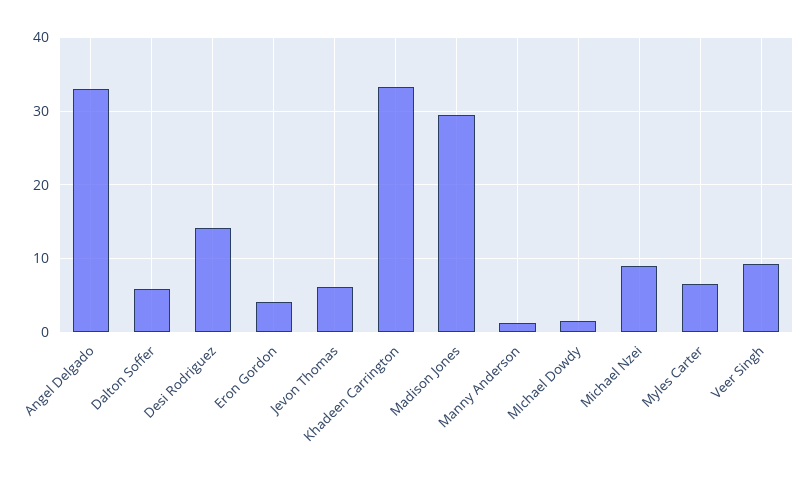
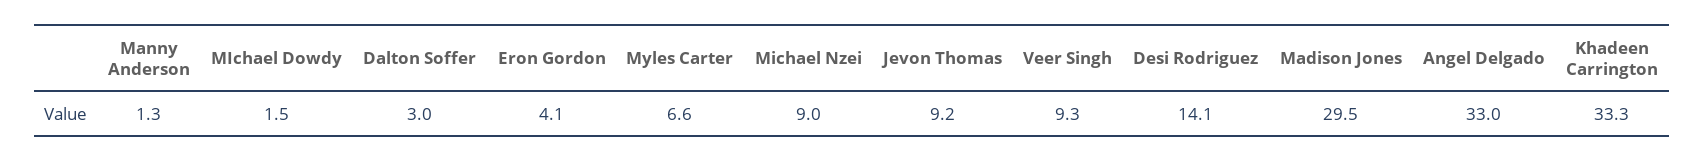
  {
    "Angel Delgado": 33,
-   "Dalton Soffer": 6,
+   "Dalton Soffer": 3,
    "Desi Rodriguez": 14.1,
    "Eron Gordon": 4.1,
-   "Jevon Thomas": 6,
+   "Jevon Thomas": 9.2,
    "Khadeen Carrington": 33.3,
    "Madison Jones": 29.5,
    "Manny Anderson": 1.3,
    "MIchael Dowdy": 1.5,
    "Michael Nzei": 9,
    "Myles Carter": 6.6,
    "Veer Singh": 9.3
  }

